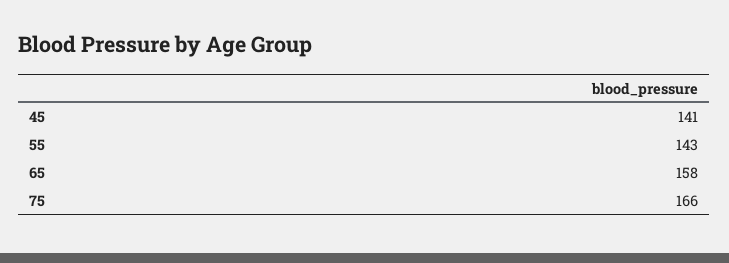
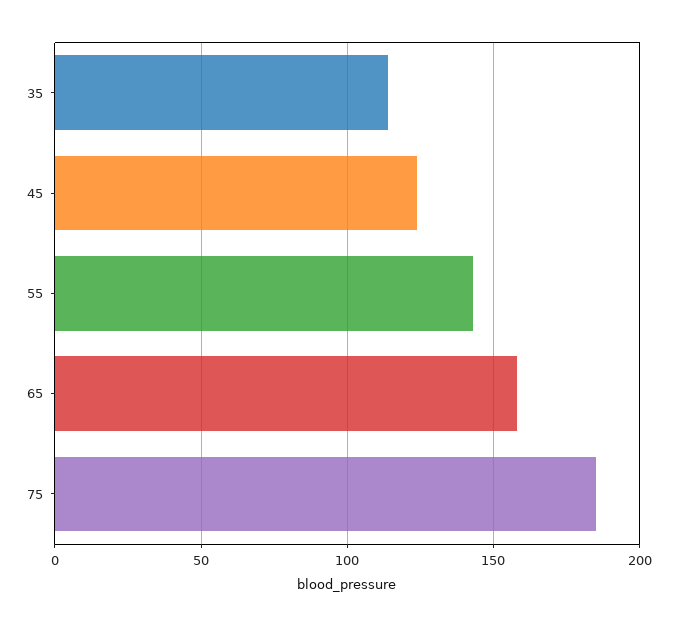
  {
-   "45": 141,
+   "45": 125,
    "55": 143,
    "65": 158,
-   "75": 166
+   "75": 185,
+   "35": 115
  }

